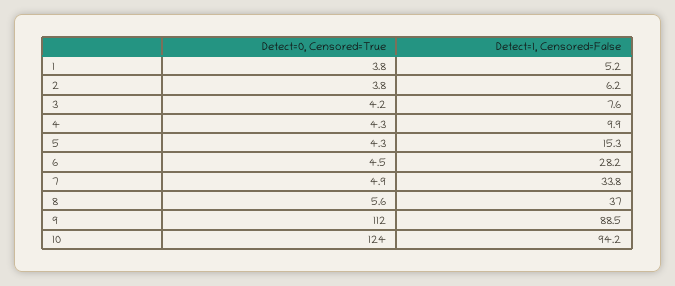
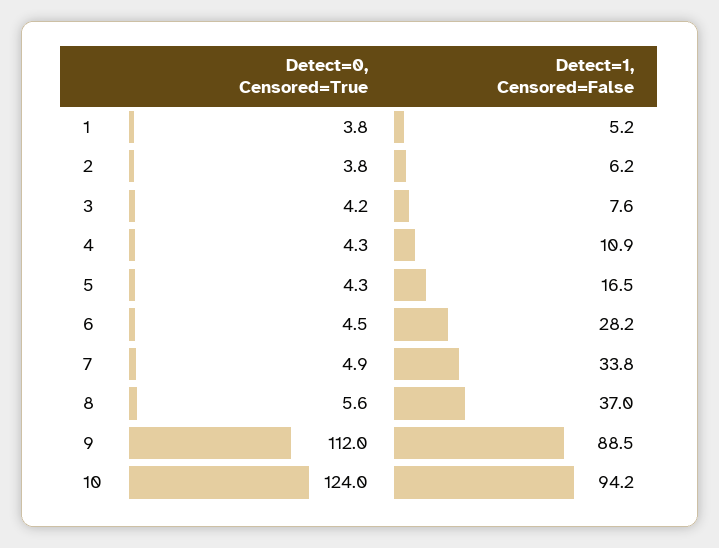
  {
    "Detect=0, Censored=True": {
      "1": 3.8,
      "2": 3.8,
      "3": 4.2,
      "4": 4.3,
      "5": 4.3,
      "6": 4.5,
      "7": 4.9,
      "8": 5.6,
      "9": 112,
      "10": 124
    },
    "Detect=1, Censored=False": {
      "1": 5.2,
      "2": 6.2,
      "3": 7.6,
-     "4": 9.9,
+     "4": 10.9,
-     "5": 15.3,
+     "5": 16.5,
      "6": 28.2,
      "7": 33.8,
      "8": 37,
      "9": 88.5,
      "10": 94.2
    }
  }

